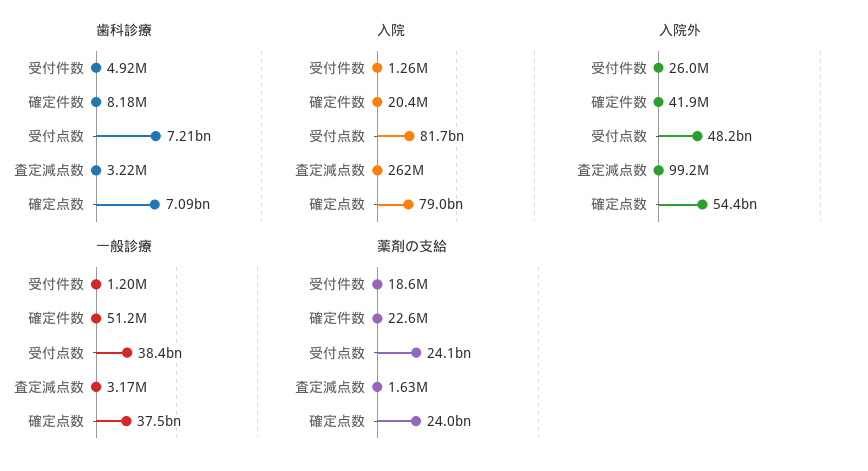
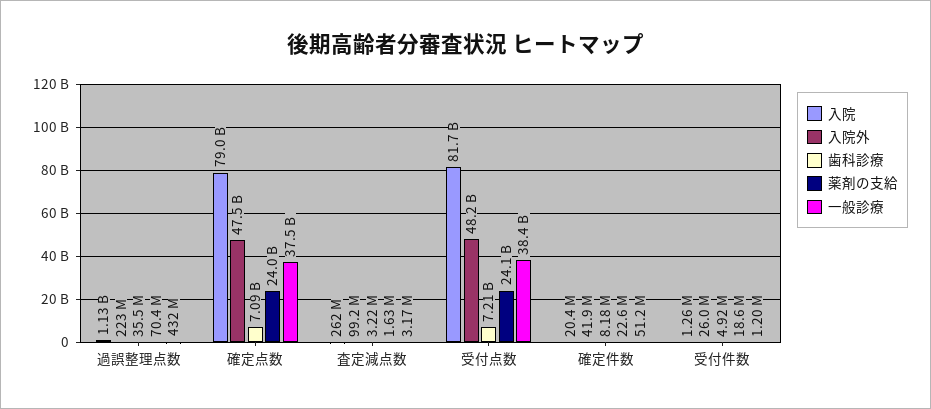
  {
    "歯科診療": {
      "受付件数": 4920000,
      "確定件数": 8180000,
      "受付点数": 7210000000,
      "査定減点数": 3220000,
-     "確定点数": 7090000000
+     "確定点数": 7090000000,
+     "過誤整理点数": 35500000
    },
    "入院": {
      "受付件数": 1260000,
      "確定件数": 20400000,
      "受付点数": 81700000000,
      "査定減点数": 262000000,
-     "確定点数": 79000000000
+     "確定点数": 79000000000,
+     "過誤整理点数": 1130000000
    },
    "入院外": {
      "受付件数": 26000000,
      "確定件数": 41900000,
      "受付点数": 48200000000,
      "査定減点数": 99200000,
-     "確定点数": 54400000000
+     "確定点数": 47500000000,
+     "過誤整理点数": 223000000
    },
    "一般診療": {
      "受付件数": 1200000,
      "確定件数": 51200000,
      "受付点数": 38400000000,
      "査定減点数": 3170000,
-     "確定点数": 37500000000
+     "確定点数": 37500000000,
+     "過誤整理点数": 432000000
    },
    "薬剤の支給": {
      "受付件数": 18600000,
      "確定件数": 22600000,
      "受付点数": 24100000000,
      "査定減点数": 1630000,
-     "確定点数": 24000000000
+     "確定点数": 24000000000,
+     "過誤整理点数": 70400000
    }
  }

